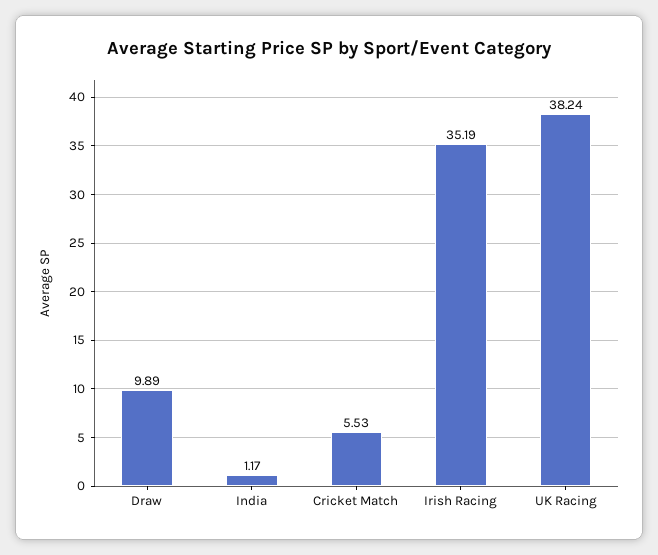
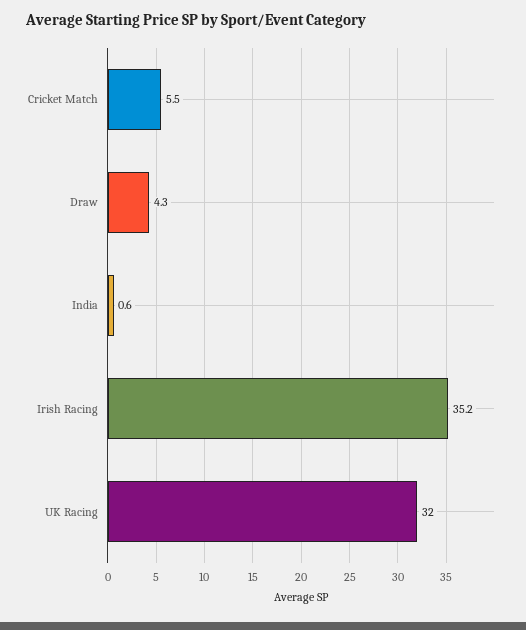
  {
-   "Draw": 9.89,
+   "Draw": 4.3,
-   "India": 1.17,
+   "India": 0.6,
    "Cricket Match": 5.53,
    "Irish Racing": 35.19,
-   "UK Racing": 38.24
+   "UK Racing": 32
  }

